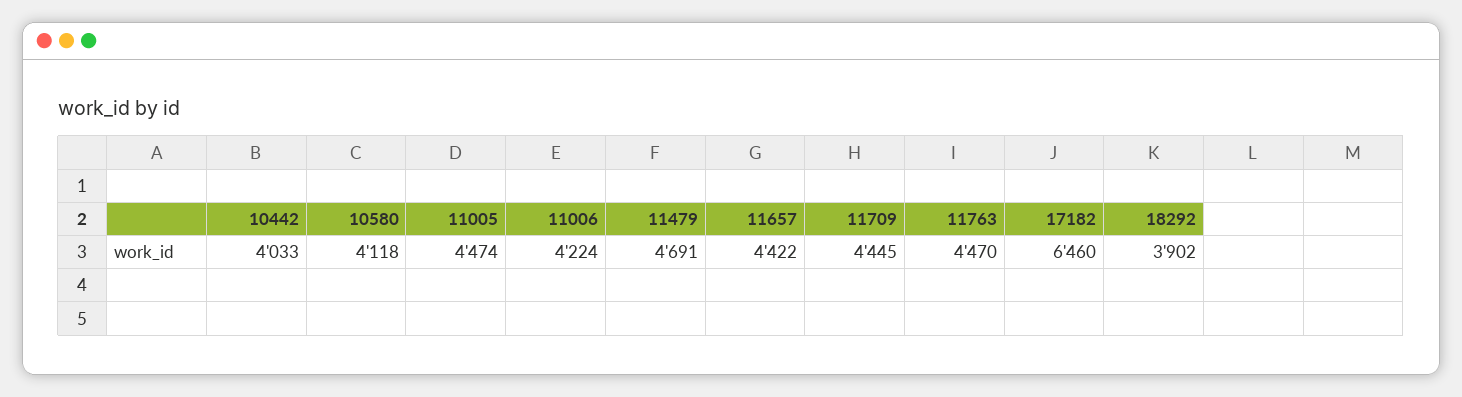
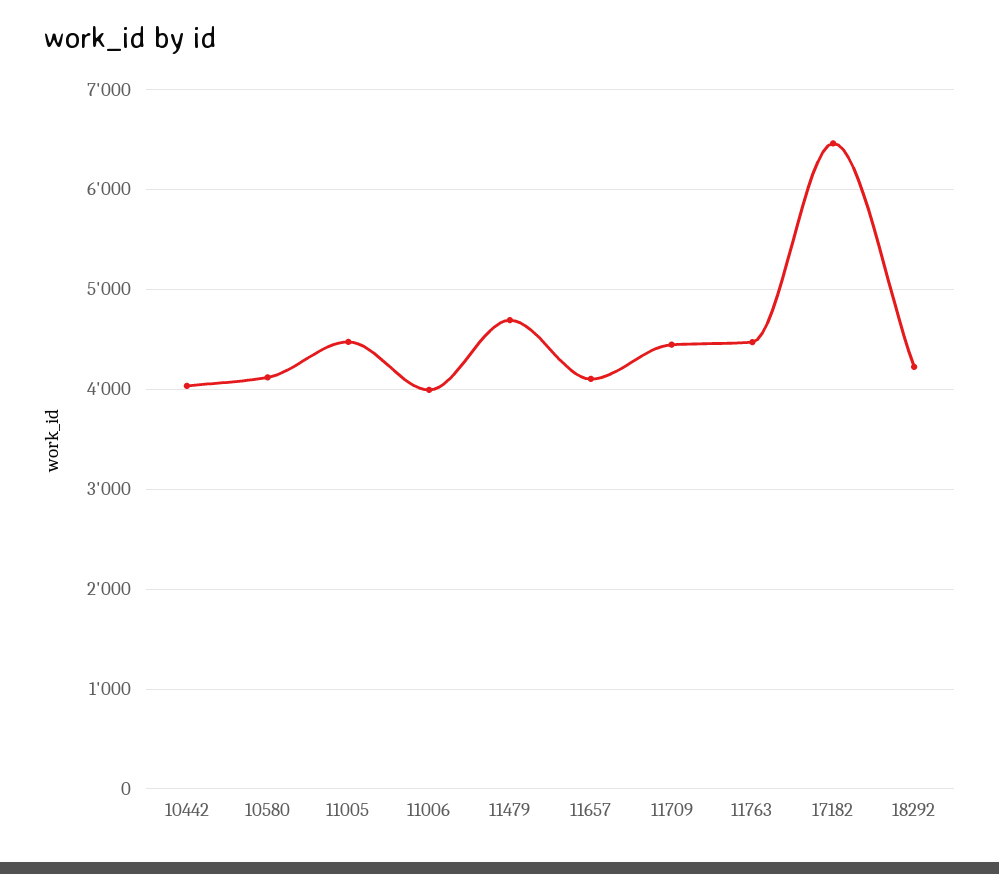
  {
    "10442": 4033,
    "10580": 4118,
    "11005": 4474,
-   "11006": 4224,
+   "11006": 4000,
    "11479": 4691,
-   "11657": 4422,
+   "11657": 4100,
    "11709": 4445,
    "11763": 4470,
    "17182": 6460,
-   "18292": 3902
+   "18292": 4200
  }

